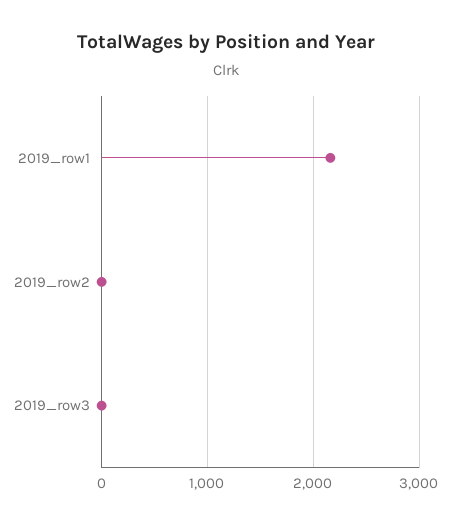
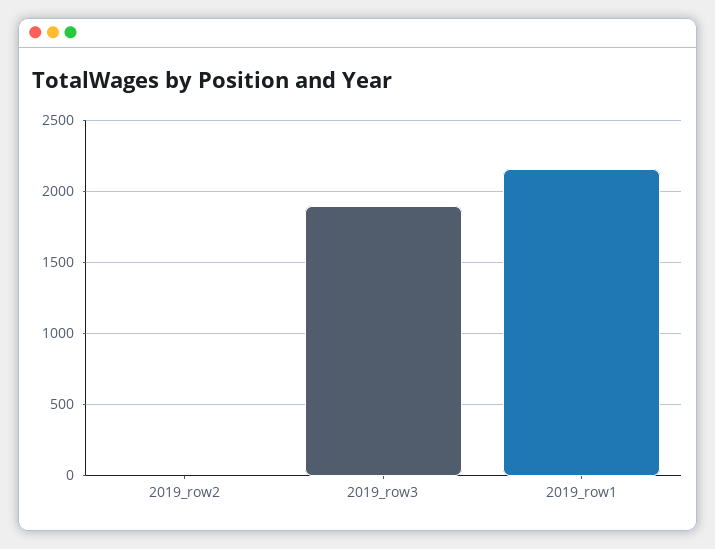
  {
    "2019_row1": 2150,
    "2019_row2": 0,
-   "2019_row3": 0
+   "2019_row3": 1900
  }

